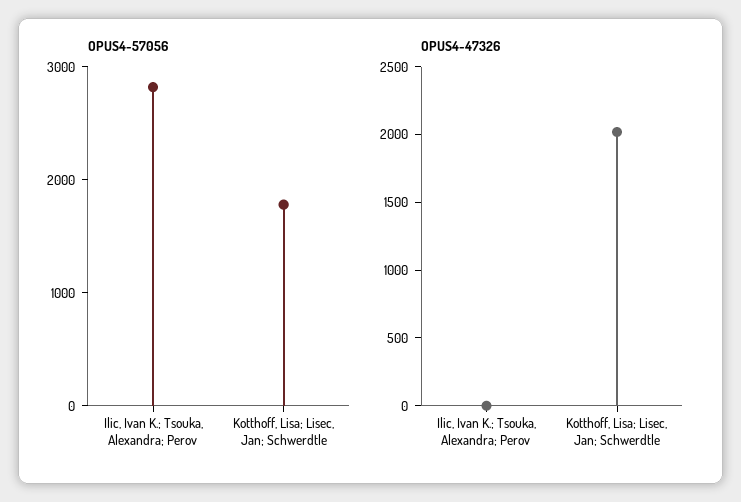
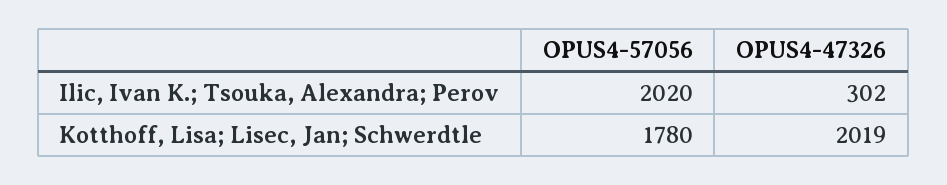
  {
    "OPUS4-57056": {
-     "Ilic, Ivan K.; Tsouka, Alexandra; Perov": 2800,
+     "Ilic, Ivan K.; Tsouka, Alexandra; Perov": 2020,
      "Kotthoff, Lisa; Lisec, Jan; Schwerdtle": 1780
    },
    "OPUS4-47326": {
-     "Ilic, Ivan K.; Tsouka, Alexandra; Perov": 0,
+     "Ilic, Ivan K.; Tsouka, Alexandra; Perov": 302,
      "Kotthoff, Lisa; Lisec, Jan; Schwerdtle": 2019
    }
  }

